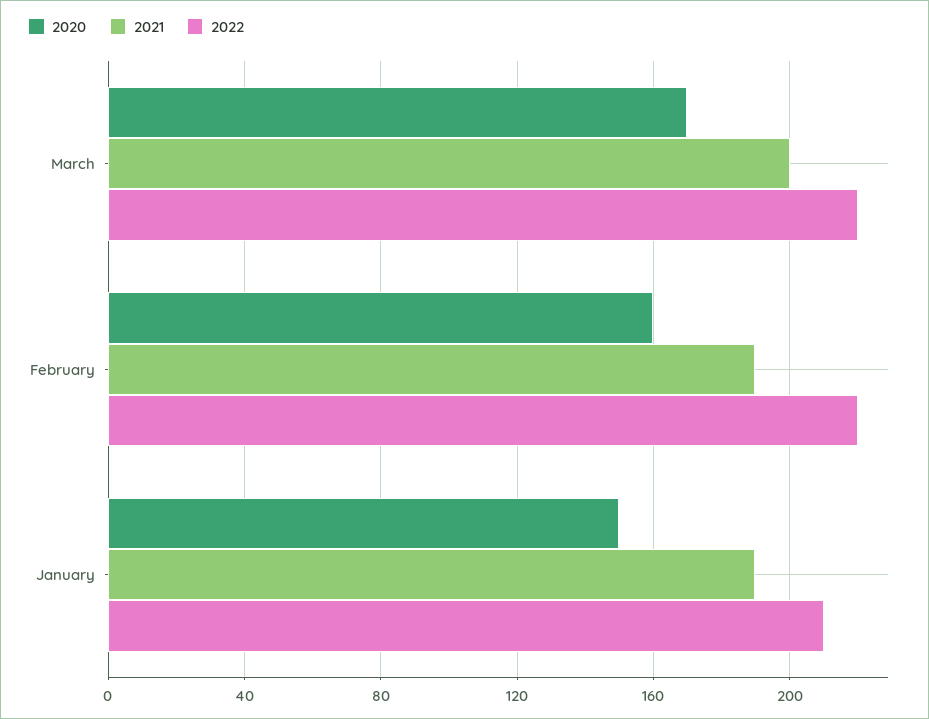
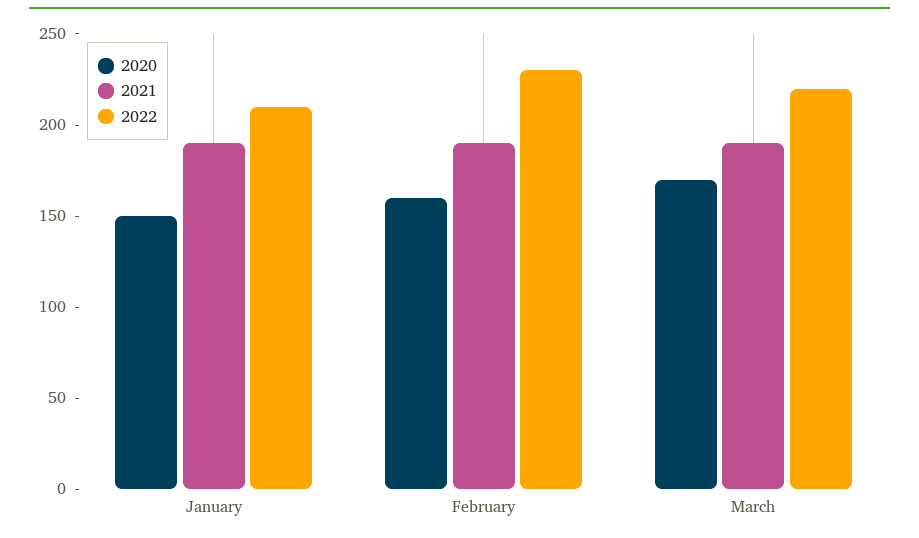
  {
    "2020": {
      "March": 170,
      "February": 160,
      "January": 150
    },
    "2021": {
-     "March": 200,
+     "March": 190,
      "February": 190,
      "January": 190
    },
    "2022": {
      "March": 220,
-     "February": 220,
+     "February": 230,
      "January": 210
    }
  }

